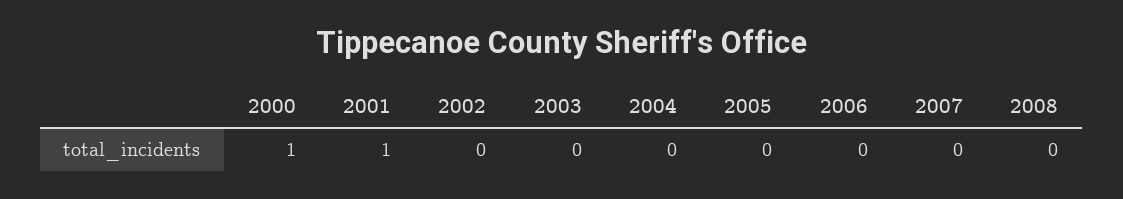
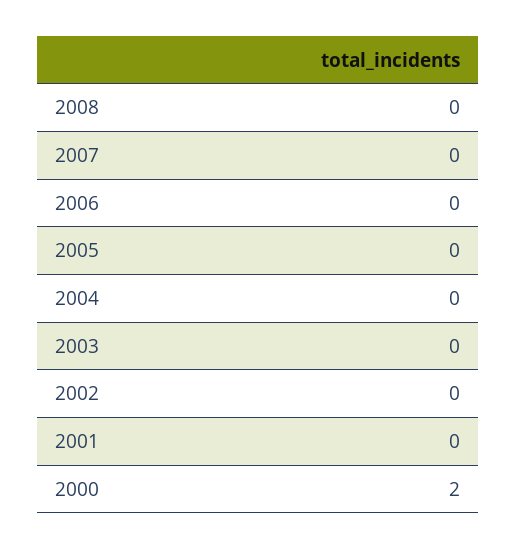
  {
-   "2000": 1,
+   "2000": 2,
-   "2001": 1,
+   "2001": 0,
    "2002": 0,
    "2003": 0,
    "2004": 0,
    "2005": 0,
    "2006": 0,
    "2007": 0,
    "2008": 0
  }

